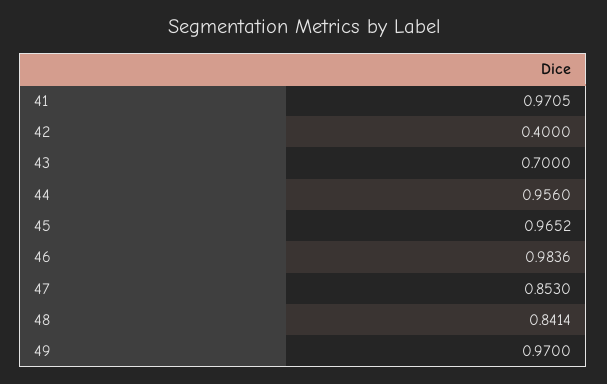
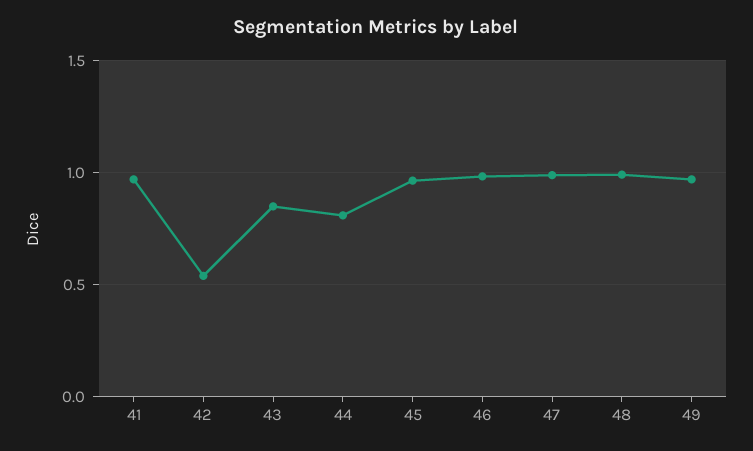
  {
    "41": 0.9705,
-   "42": 0.4,
+   "42": 0.55,
-   "43": 0.7,
+   "43": 0.85,
-   "44": 0.956,
+   "44": 0.8,
    "45": 0.9652,
    "46": 0.9836,
-   "47": 0.853,
+   "47": 1,
-   "48": 0.8414,
+   "48": 1,
    "49": 0.97
  }

